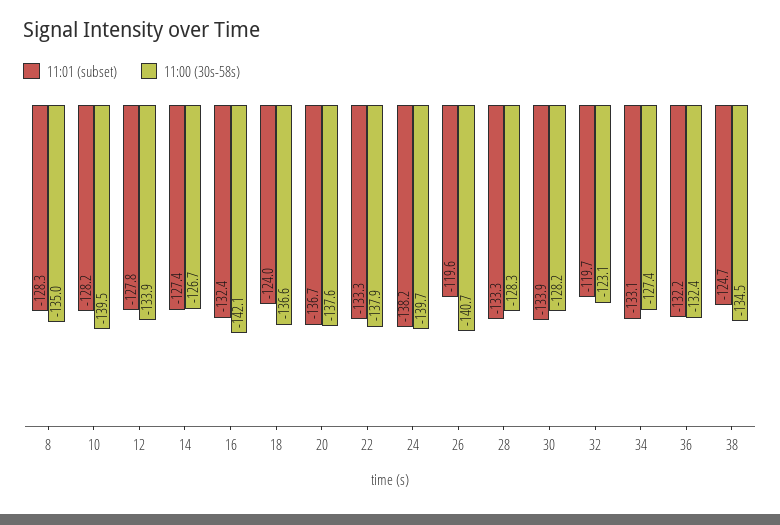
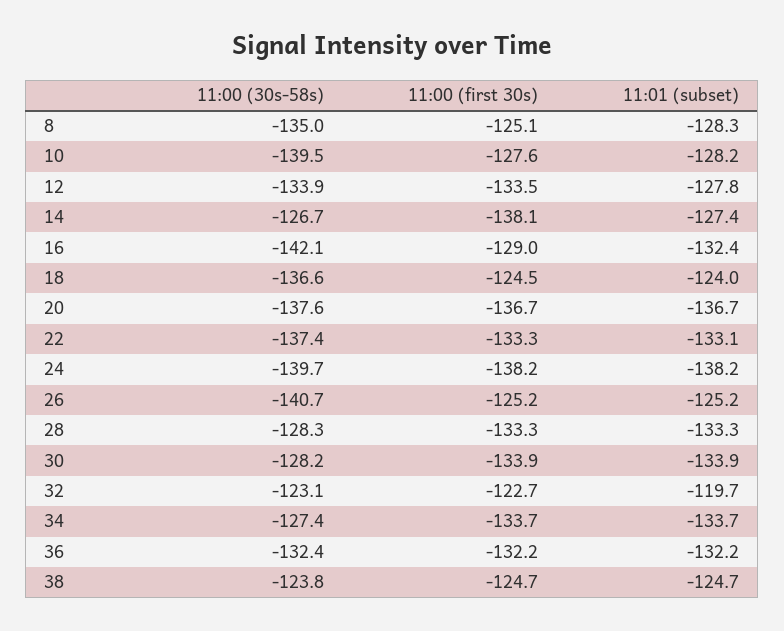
  {
    "11:01 (subset)": {
      "8": -128.3,
      "10": -128.2,
      "12": -127.8,
      "14": -127.4,
      "16": -132.4,
      "18": -124,
      "20": -136.7,
-     "22": -133.3,
+     "22": -133.1,
      "24": -138.2,
-     "26": -119.6,
+     "26": -125.2,
      "28": -133.3,
      "30": -133.9,
      "32": -119.7,
-     "34": -133.1,
+     "34": -133.7,
      "36": -132.2,
      "38": -124.7
    },
    "11:00 (30s-58s)": {
      "8": -135,
      "10": -139.5,
      "12": -133.9,
      "14": -126.7,
      "16": -142.1,
      "18": -136.6,
      "20": -137.6,
-     "22": -137.9,
+     "22": -137.4,
      "24": -139.7,
      "26": -140.7,
      "28": -128.3,
      "30": -128.2,
      "32": -123.1,
      "34": -127.4,
      "36": -132.4,
-     "38": -134.5
+     "38": -123.8
-   }
+   },
+   "11:00 (first 30s)": {
+     "8": -125.1,
+     "10": -127.6,
+     "12": -133.5,
+     "14": -138.1,
+     "16": -129,
+     "18": -124.5,
+     "20": -136.7,
+     "22": -133.3,
+     "24": -138.2,
+     "26": -125.2,
+     "28": -133.3,
+     "30": -133.9,
+     "32": -122.7,
+     "34": -133.7,
+     "36": -132.2,
+     "38": -124.7
+   }
  }

